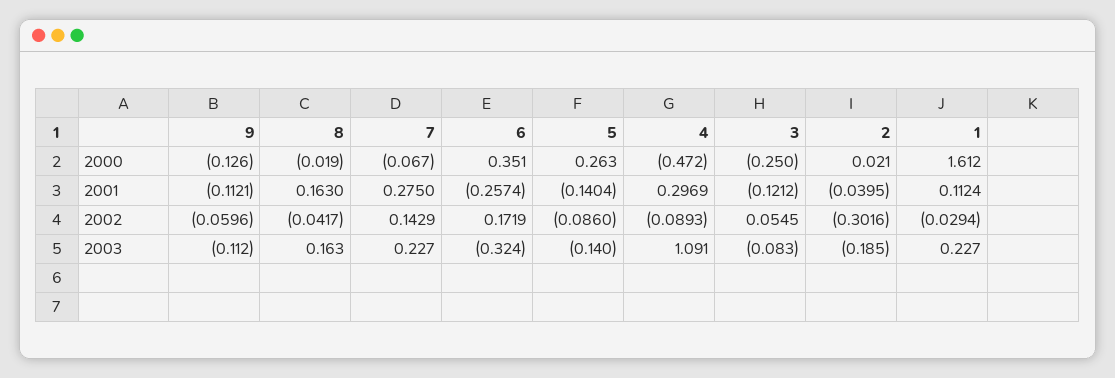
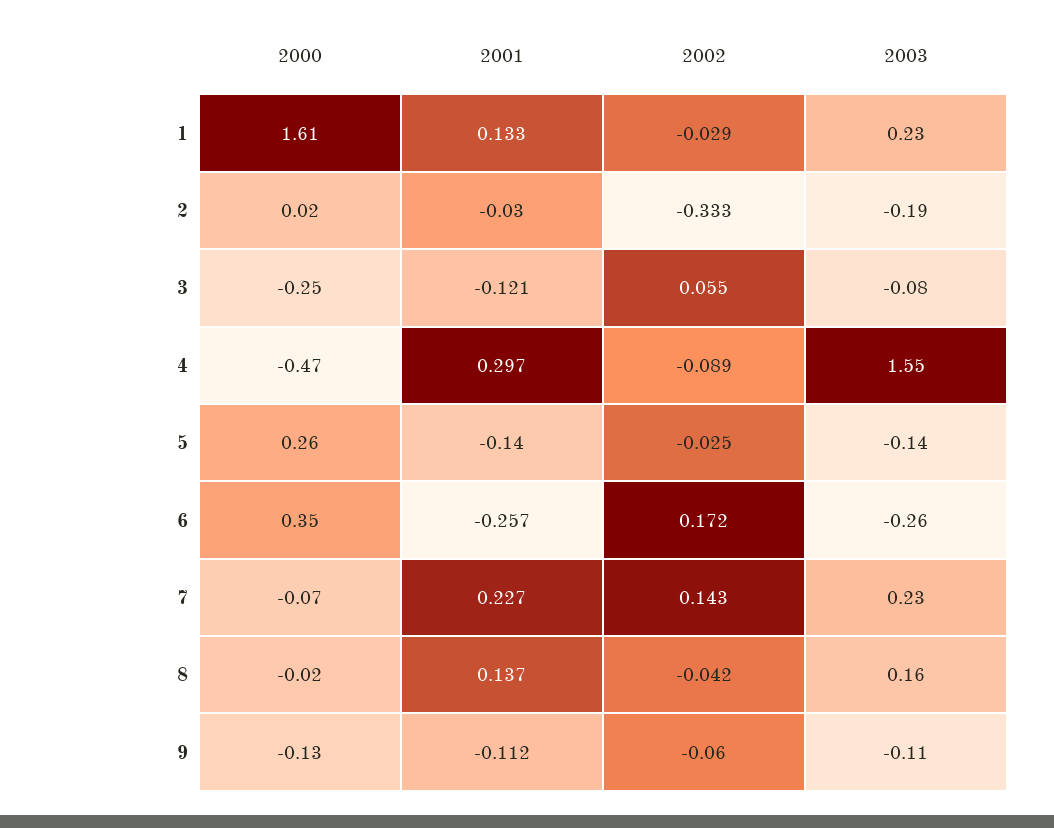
  {
    "9": {
      "2000": -0.126,
      "2001": -0.1121,
      "2002": -0.0596,
      "2003": -0.112
    },
    "8": {
      "2000": -0.019,
-     "2001": 0.163,
+     "2001": 0.137,
      "2002": -0.0417,
      "2003": 0.163
    },
    "7": {
      "2000": -0.067,
-     "2001": 0.275,
+     "2001": 0.227,
      "2002": 0.1429,
      "2003": 0.227
    },
    "6": {
      "2000": 0.351,
      "2001": -0.2574,
      "2002": 0.1719,
-     "2003": -0.324
+     "2003": -0.26
    },
    "5": {
      "2000": 0.263,
      "2001": -0.1404,
-     "2002": -0.086,
+     "2002": -0.025,
      "2003": -0.14
    },
    "4": {
      "2000": -0.472,
      "2001": 0.2969,
      "2002": -0.0893,
-     "2003": 1.091
+     "2003": 1.55
    },
    "3": {
      "2000": -0.25,
      "2001": -0.1212,
      "2002": 0.0545,
      "2003": -0.083
    },
    "2": {
      "2000": 0.021,
-     "2001": -0.0395,
+     "2001": -0.03,
-     "2002": -0.3016,
+     "2002": -0.333,
      "2003": -0.185
    },
    "1": {
      "2000": 1.612,
-     "2001": 0.1124,
+     "2001": 0.133,
      "2002": -0.0294,
      "2003": 0.227
    }
  }

